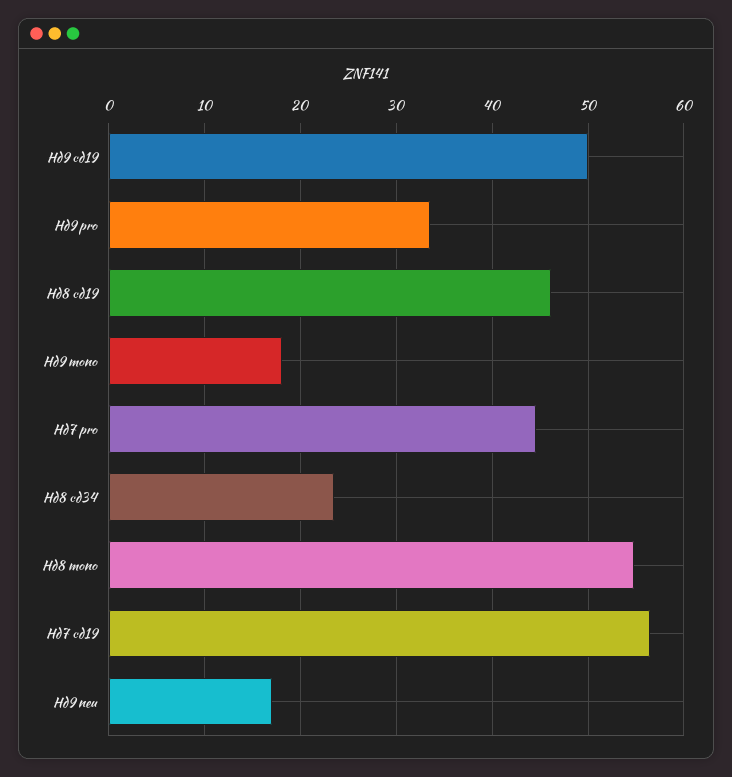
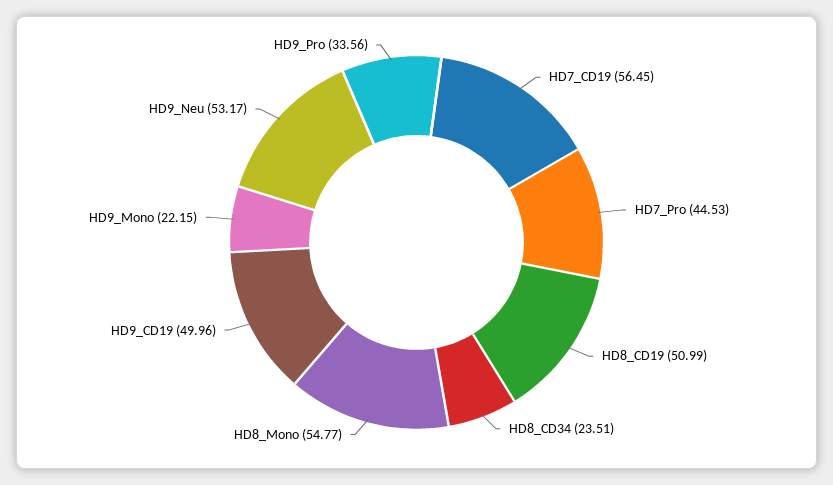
  {
    "Hd9 cd19": 49.96,
    "Hd9 pro": 33.56,
-   "Hd8 cd19": 46,
+   "Hd8 cd19": 50.99,
-   "Hd9 mono": 18,
+   "Hd9 mono": 22.15,
    "Hd7 pro": 44.53,
    "Hd8 cd34": 23.51,
    "Hd8 mono": 54.77,
    "Hd7 cd19": 56.45,
-   "Hd9 neu": 17
+   "Hd9 neu": 53.17
  }

